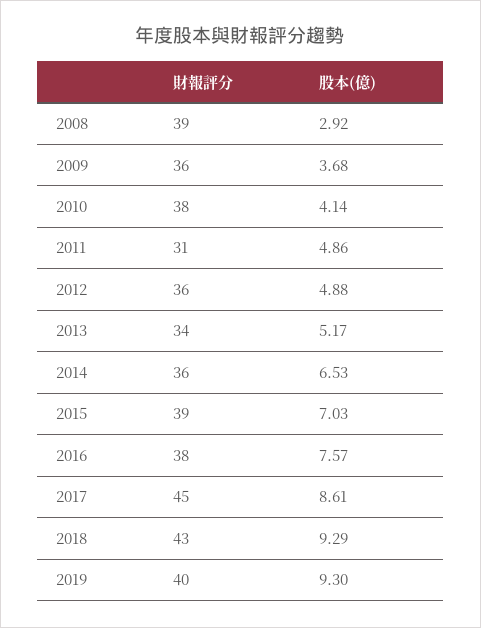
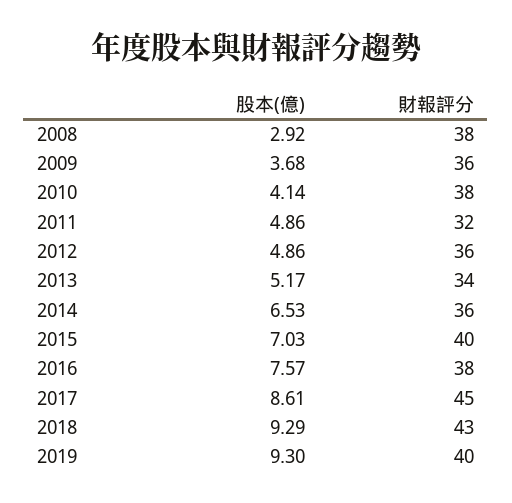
  {
    "財報評分": {
-     "2008": 39,
+     "2008": 38,
      "2009": 36,
      "2010": 38,
-     "2011": 31,
+     "2011": 32,
      "2012": 36,
      "2013": 34,
      "2014": 36,
-     "2015": 39,
+     "2015": 40,
      "2016": 38,
      "2017": 45,
      "2018": 43,
      "2019": 40
    },
    "股本(億)": {
      "2008": 2.92,
      "2009": 3.68,
      "2010": 4.14,
      "2011": 4.86,
-     "2012": 4.88,
+     "2012": 4.86,
      "2013": 5.17,
      "2014": 6.53,
      "2015": 7.03,
      "2016": 7.57,
      "2017": 8.61,
      "2018": 9.29,
      "2019": 9.3
    }
  }

